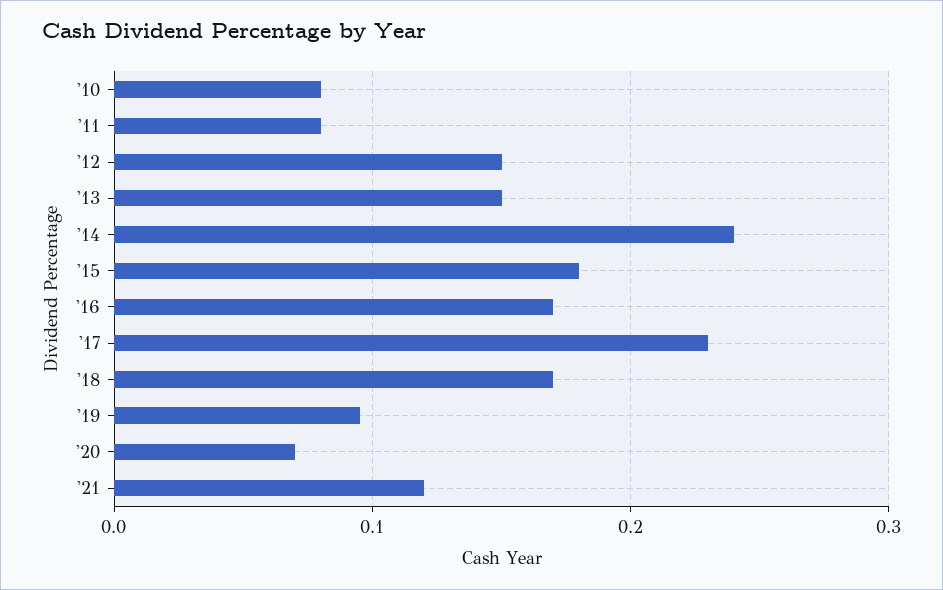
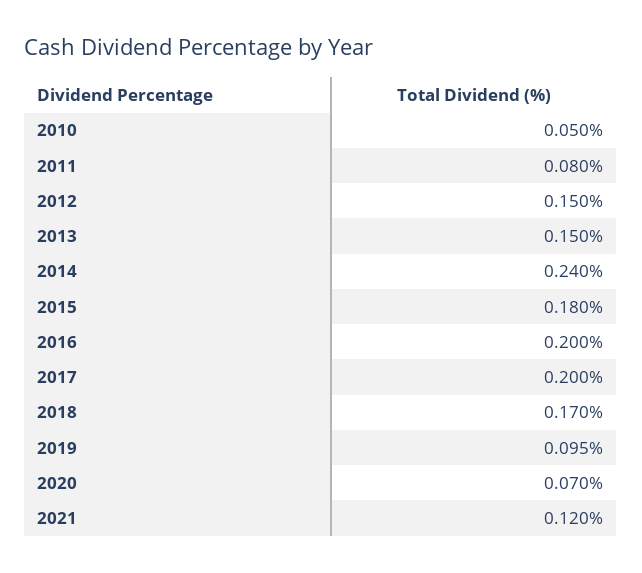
  {
-   "'10": 0.08,
+   "'10": 0.05,
    "'11": 0.08,
    "'12": 0.15,
    "'13": 0.15,
    "'14": 0.24,
    "'15": 0.18,
-   "'16": 0.17,
+   "'16": 0.2,
-   "'17": 0.23,
+   "'17": 0.2,
    "'18": 0.17,
    "'19": 0.095,
    "'20": 0.07,
    "'21": 0.12
  }

